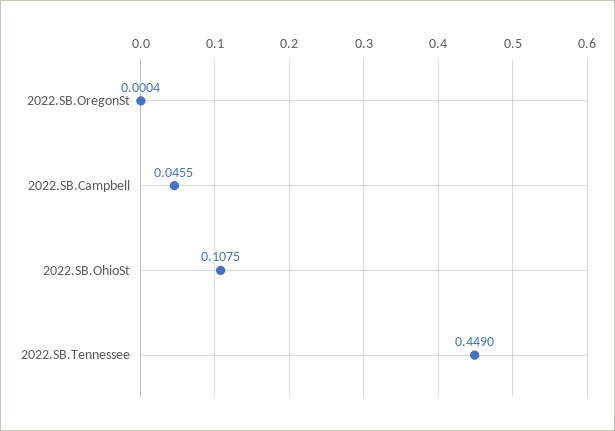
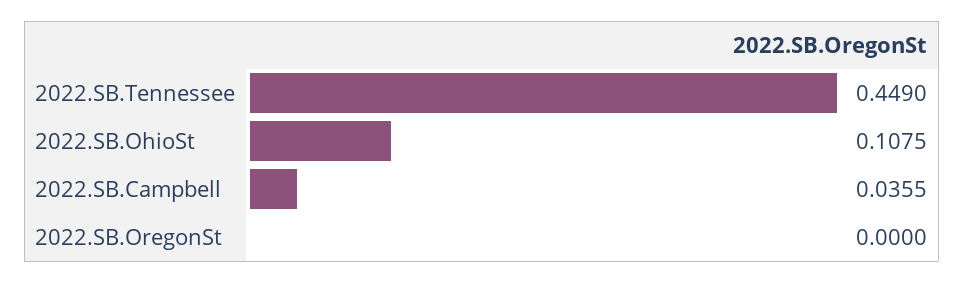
  {
-   "2022.SB.OregonSt": 0.0004,
+   "2022.SB.OregonSt": 0,
-   "2022.SB.Campbell": 0.0455,
+   "2022.SB.Campbell": 0.0355,
    "2022.SB.OhioSt": 0.1075,
    "2022.SB.Tennessee": 0.449
  }

